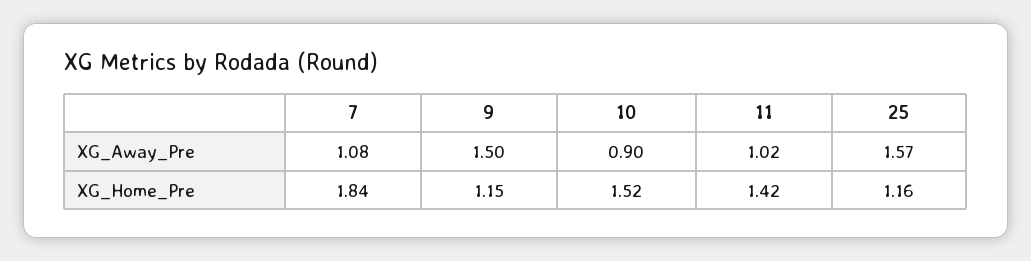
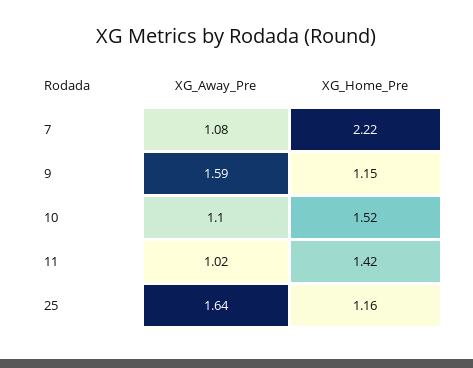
  {
    "7": {
      "XG_Away_Pre": 1.08,
-     "XG_Home_Pre": 1.84
+     "XG_Home_Pre": 2.22
    },
    "9": {
-     "XG_Away_Pre": 1.5,
+     "XG_Away_Pre": 1.59,
      "XG_Home_Pre": 1.15
    },
    "10": {
-     "XG_Away_Pre": 0.9,
+     "XG_Away_Pre": 1.1,
      "XG_Home_Pre": 1.52
    },
    "11": {
      "XG_Away_Pre": 1.02,
      "XG_Home_Pre": 1.42
    },
    "25": {
-     "XG_Away_Pre": 1.57,
+     "XG_Away_Pre": 1.64,
      "XG_Home_Pre": 1.16
    }
  }

